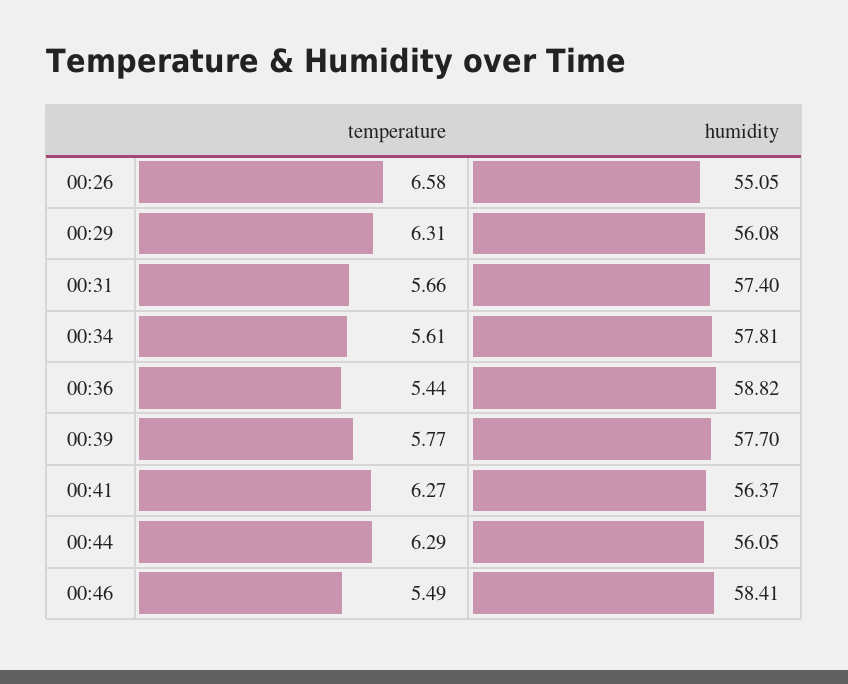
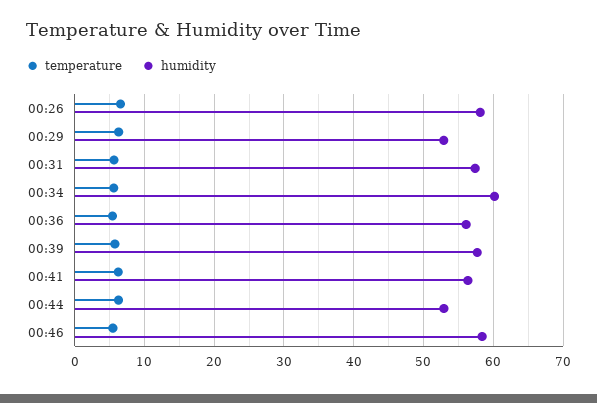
  {
    "temperature": {
      "00:26": 6.58,
      "00:29": 6.31,
      "00:31": 5.66,
      "00:34": 5.61,
      "00:36": 5.44,
      "00:39": 5.77,
      "00:41": 6.27,
      "00:44": 6.29,
      "00:46": 5.49
    },
    "humidity": {
-     "00:26": 55.05,
+     "00:26": 58,
-     "00:29": 56.08,
+     "00:29": 53,
      "00:31": 57.4,
-     "00:34": 57.81,
+     "00:34": 60,
-     "00:36": 58.82,
+     "00:36": 56,
      "00:39": 57.7,
      "00:41": 56.37,
-     "00:44": 56.05,
+     "00:44": 53,
      "00:46": 58.41
    }
  }

